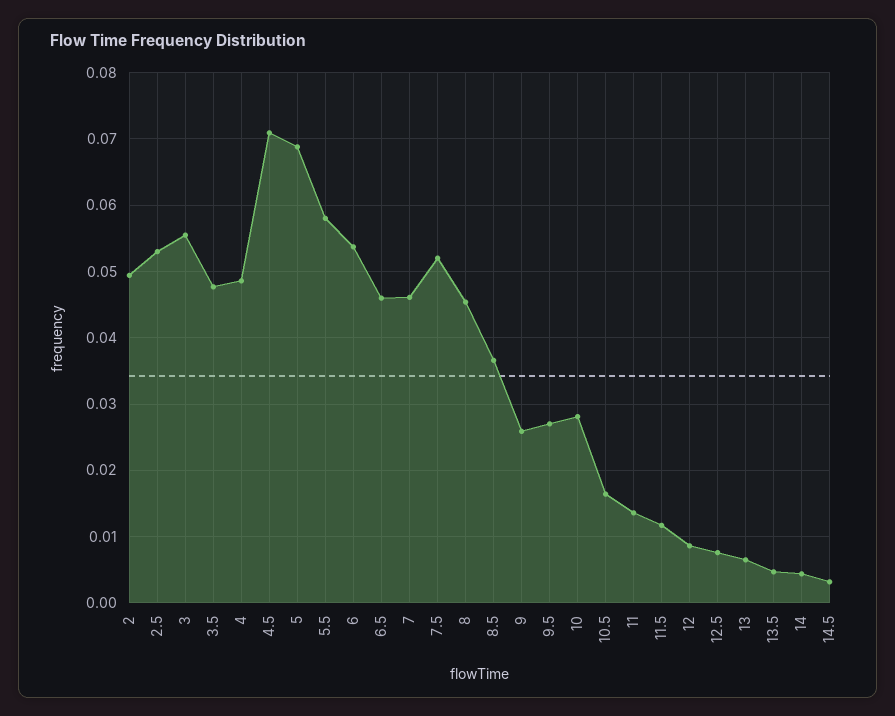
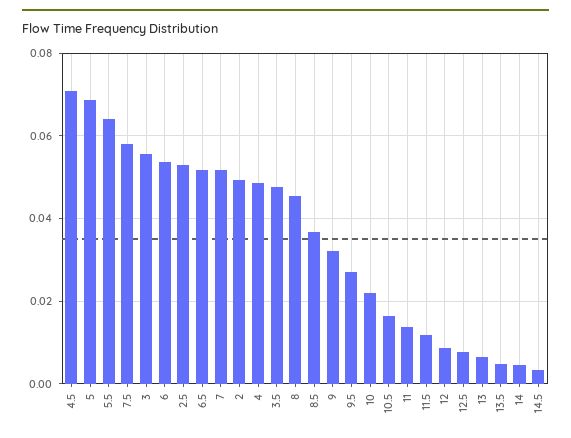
  {
    "2": 0.049,
    "2.5": 0.053,
    "3": 0.056,
    "3.5": 0.048,
    "4": 0.049,
    "4.5": 0.071,
    "5": 0.069,
-   "5.5": 0.058,
+   "5.5": 0.064,
    "6": 0.054,
-   "6.5": 0.046,
+   "6.5": 0.052,
-   "7": 0.046,
+   "7": 0.052,
-   "7.5": 0.052,
+   "7.5": 0.058,
    "8": 0.045,
    "8.5": 0.037,
-   "9": 0.026,
+   "9": 0.032,
    "9.5": 0.027,
-   "10": 0.028,
+   "10": 0.022,
    "10.5": 0.016,
    "11": 0.014,
    "11.5": 0.012,
    "12": 0.009,
    "12.5": 0.008,
    "13": 0.007,
    "13.5": 0.005,
    "14": 0.004,
    "14.5": 0.003
  }

